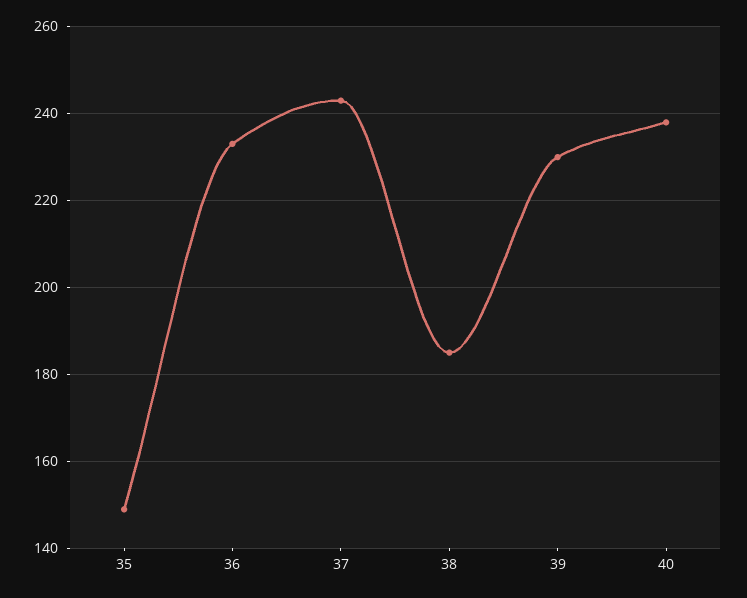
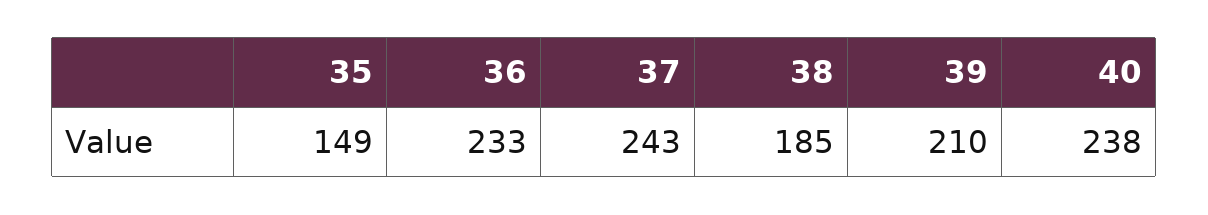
  {
    "35": 149,
    "36": 233,
    "37": 243,
    "38": 185,
-   "39": 230,
+   "39": 210,
    "40": 238
  }

